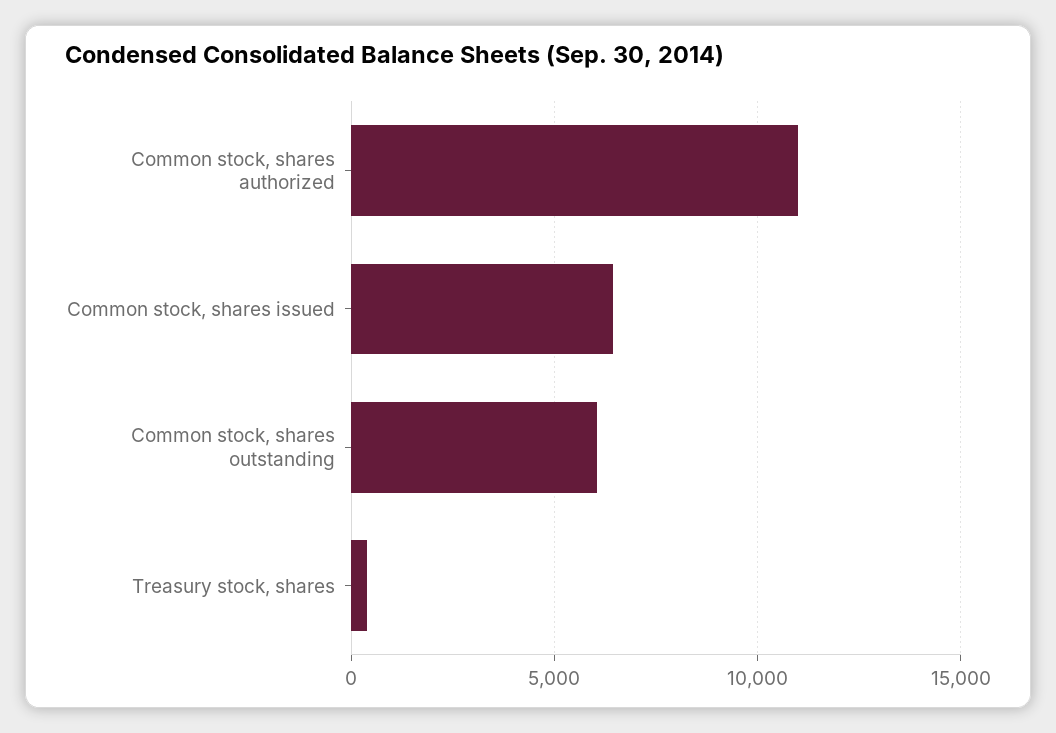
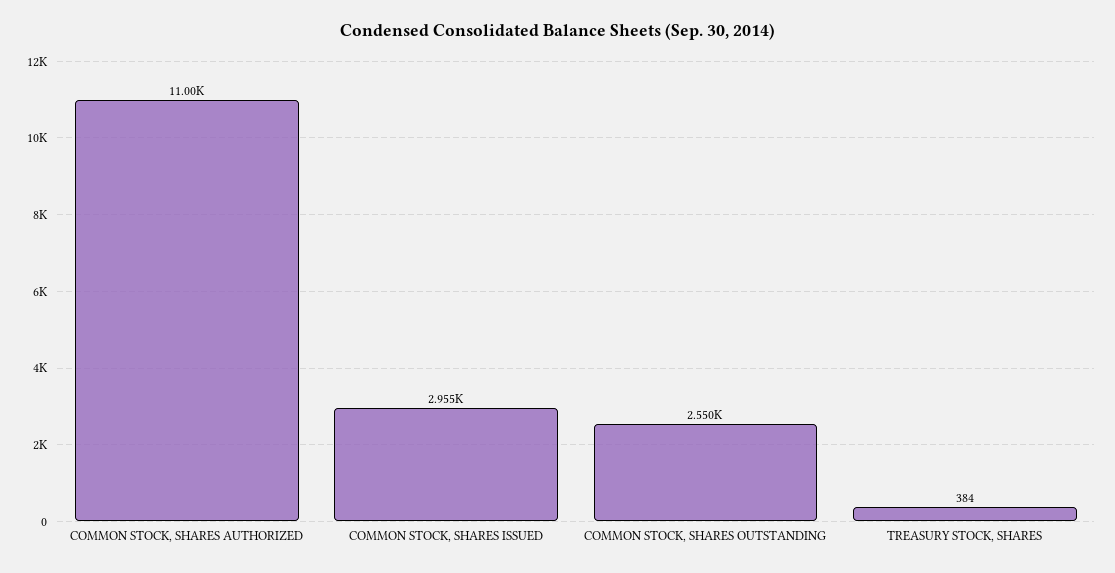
  {
    "Common stock, shares authorized": 11000,
-   "Common stock, shares issued": 6500,
+   "Common stock, shares issued": 2955,
-   "Common stock, shares outstanding": 6000,
+   "Common stock, shares outstanding": 2550,
    "Treasury stock, shares": 384
  }

